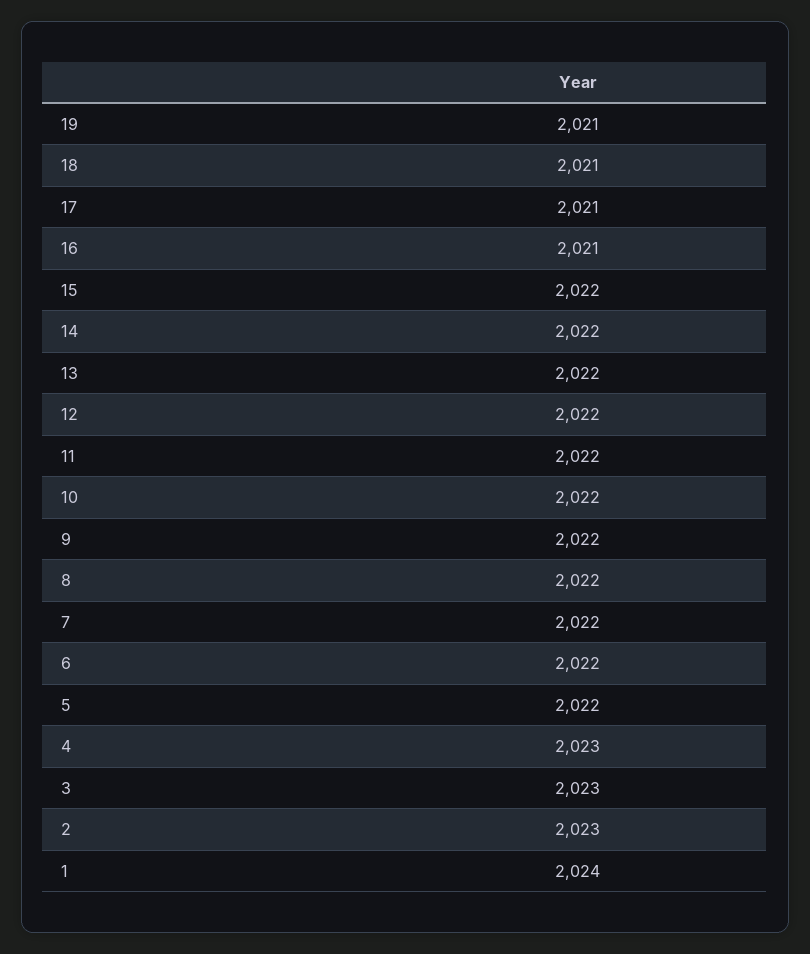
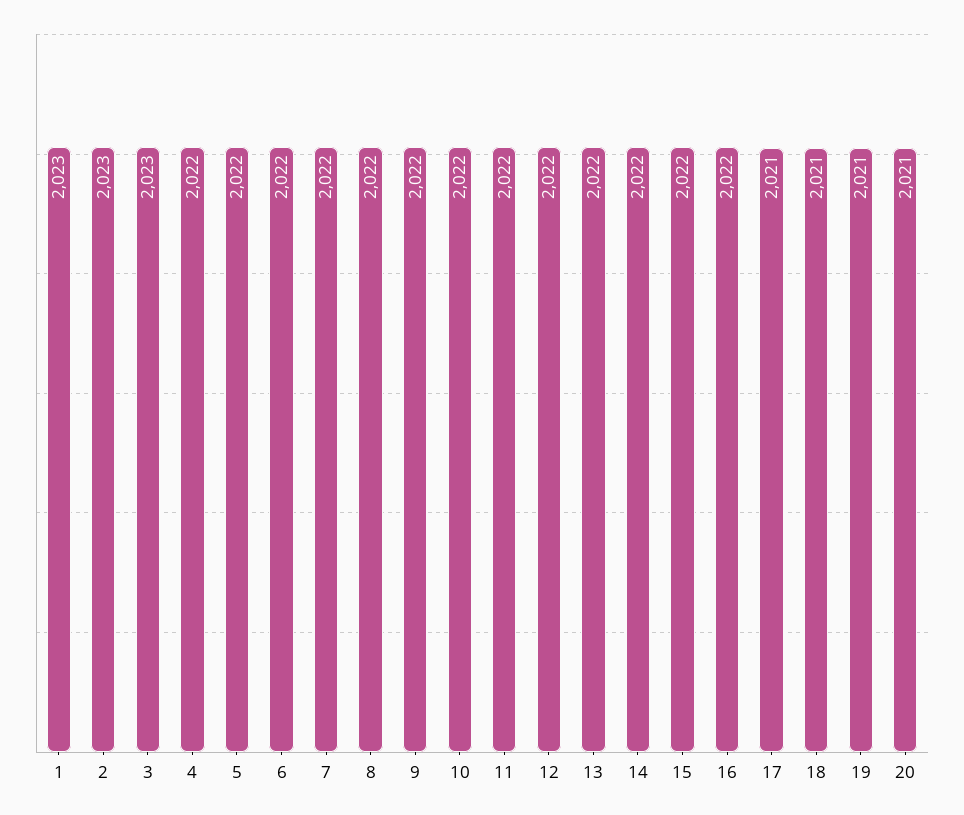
  {
    "19": 2021,
    "18": 2021,
    "17": 2021,
-   "16": 2021,
+   "16": 2022,
    "15": 2022,
    "14": 2022,
    "13": 2022,
    "12": 2022,
    "11": 2022,
    "10": 2022,
    "9": 2022,
    "8": 2022,
    "7": 2022,
    "6": 2022,
    "5": 2022,
-   "4": 2023,
+   "4": 2022,
    "3": 2023,
    "2": 2023,
-   "1": 2024
+   "1": 2023,
+   "20": 2021
  }

